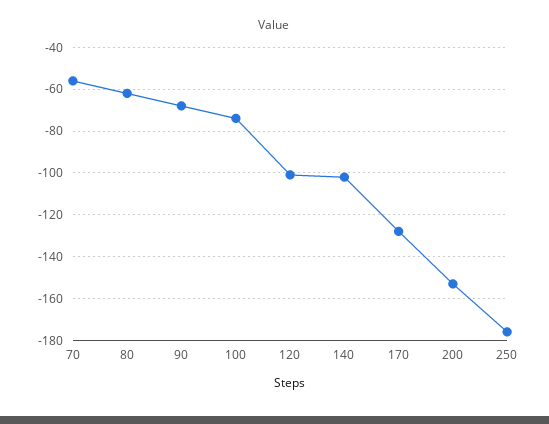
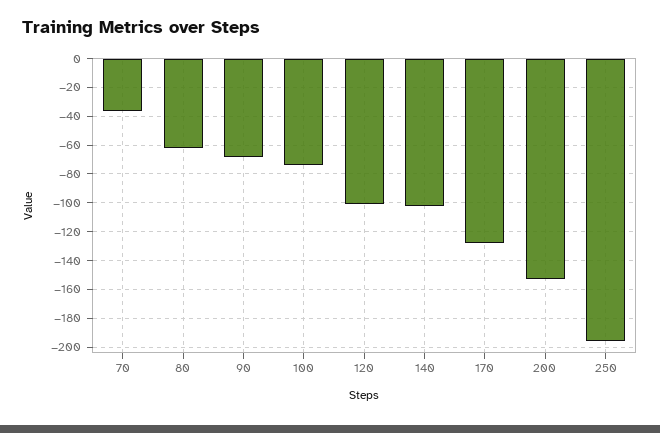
  {
-   "70": -55,
+   "70": -35,
    "80": -60,
    "90": -70,
    "100": -75,
    "120": -100,
    "140": -100,
    "170": -130,
    "200": -155,
-   "250": -175
+   "250": -195
  }

